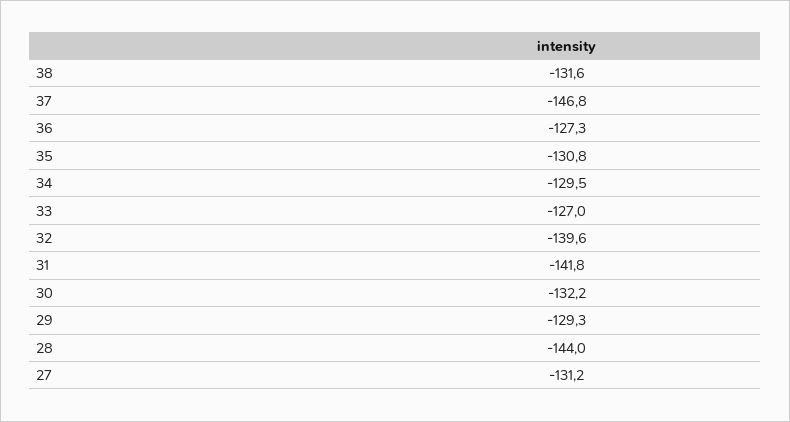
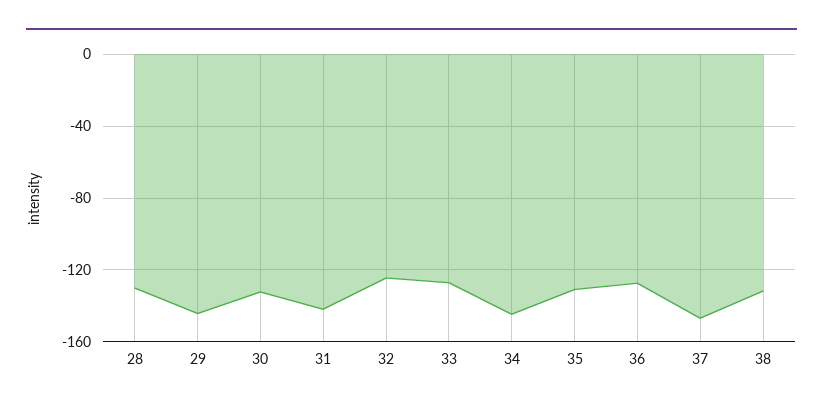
  {
    "38": -131.6,
    "37": -146.8,
    "36": -127.3,
    "35": -130.8,
-   "34": -129.5,
+   "34": -145,
    "33": -127,
-   "32": -139.6,
+   "32": -125,
    "31": -141.8,
    "30": -132.2,
-   "29": -129.3,
+   "29": -145,
-   "28": -144,
+   "28": -130
-   "27": -131.2
  }

